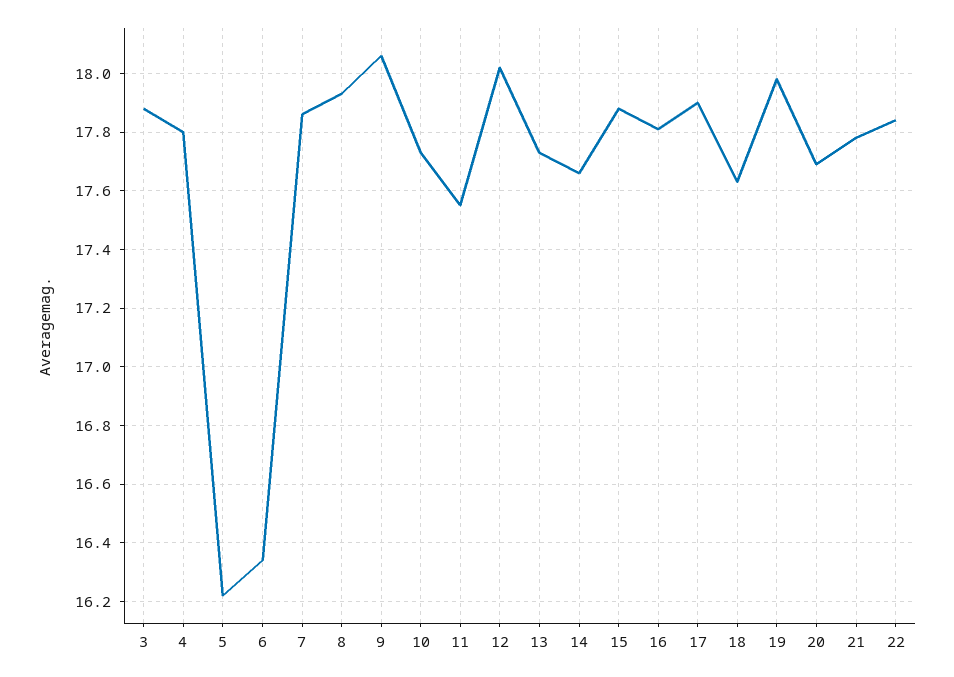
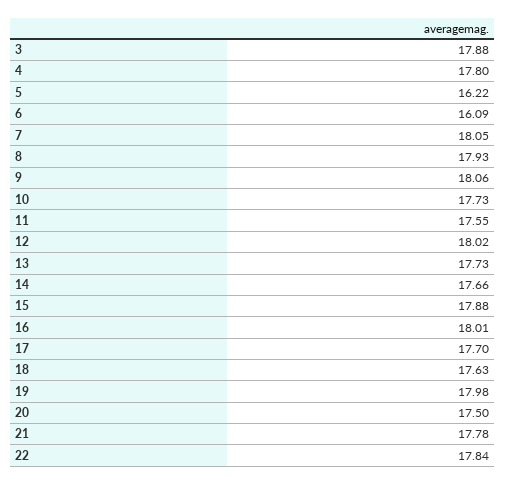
  {
    "3": 17.88,
    "4": 17.8,
    "5": 16.22,
-   "6": 16.35,
+   "6": 16.09,
-   "7": 17.85,
+   "7": 18.05,
    "8": 17.93,
    "9": 18.06,
    "10": 17.73,
    "11": 17.55,
    "12": 18.02,
    "13": 17.73,
    "14": 17.66,
    "15": 17.88,
-   "16": 17.8,
+   "16": 18.01,
-   "17": 17.9,
+   "17": 17.7,
    "18": 17.63,
    "19": 17.98,
-   "20": 17.7,
+   "20": 17.5,
    "21": 17.78,
    "22": 17.84
  }

